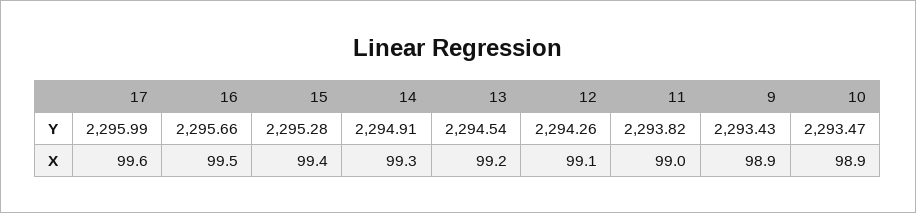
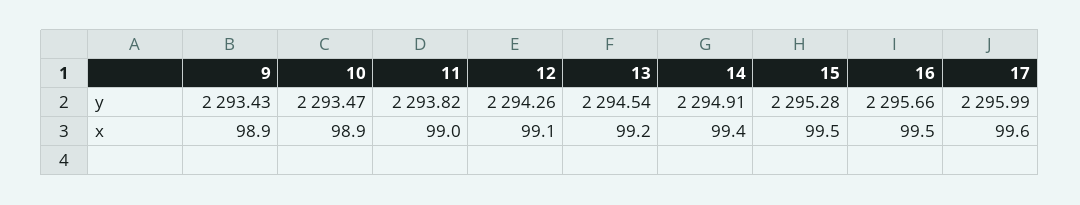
  {
    "17": {
      "Y": 2295.99,
      "X": 99.6
    },
    "16": {
      "Y": 2295.66,
      "X": 99.5
    },
    "15": {
      "Y": 2295.28,
-     "X": 99.4
+     "X": 99.5
    },
    "14": {
      "Y": 2294.91,
-     "X": 99.3
+     "X": 99.4
    },
    "13": {
      "Y": 2294.54,
      "X": 99.2
    },
    "12": {
      "Y": 2294.26,
      "X": 99.1
    },
    "11": {
      "Y": 2293.82,
      "X": 99
    },
    "9": {
      "Y": 2293.43,
      "X": 98.9
    },
    "10": {
      "Y": 2293.47,
      "X": 98.9
    }
  }

